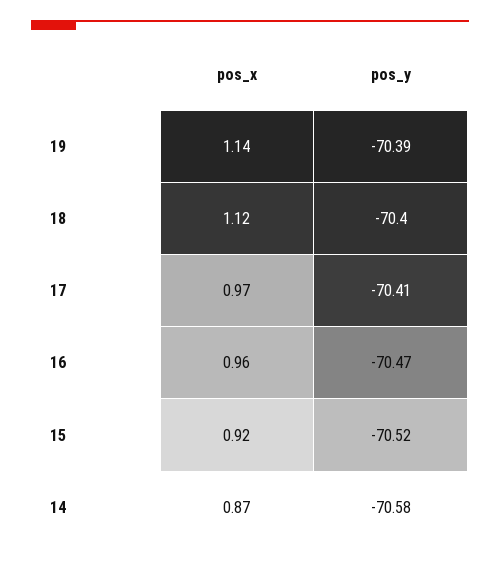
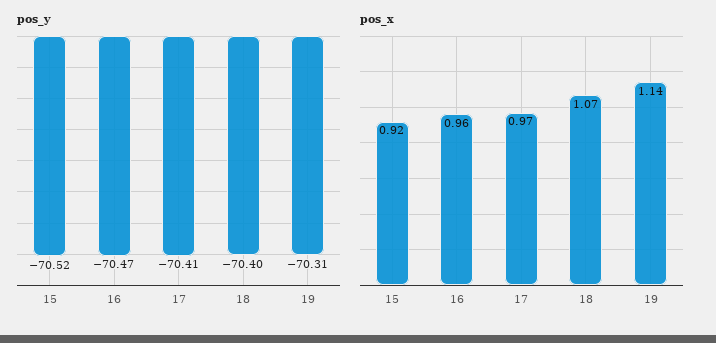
  {
    "pos_x": {
      "19": 1.14,
-     "18": 1.12,
+     "18": 1.07,
      "17": 0.97,
      "16": 0.96,
-     "15": 0.92,
+     "15": 0.92
-     "14": 0.87
    },
    "pos_y": {
-     "19": -70.39,
+     "19": -70.31,
      "18": -70.4,
      "17": -70.41,
      "16": -70.47,
-     "15": -70.52,
+     "15": -70.52
-     "14": -70.58
    }
  }

